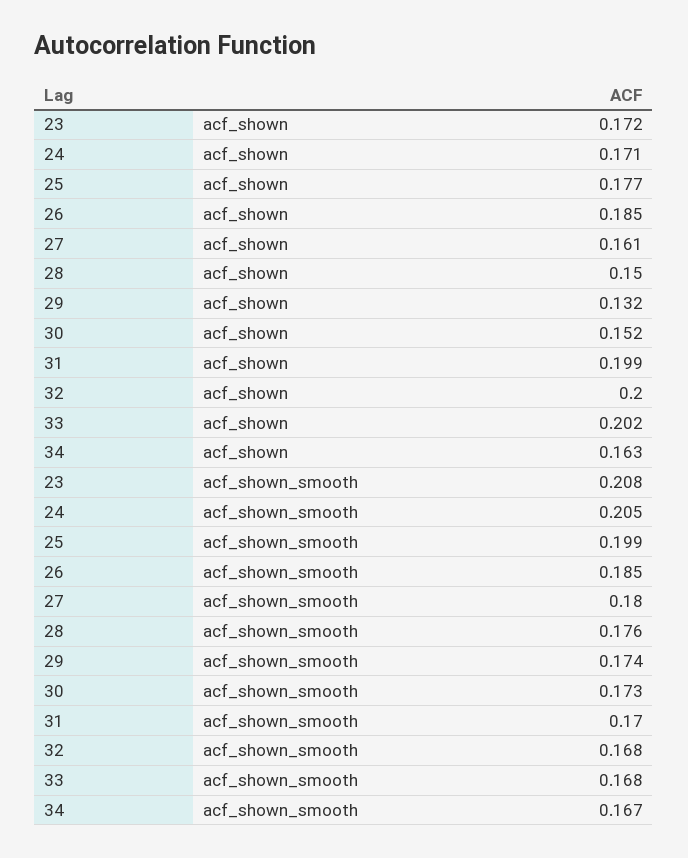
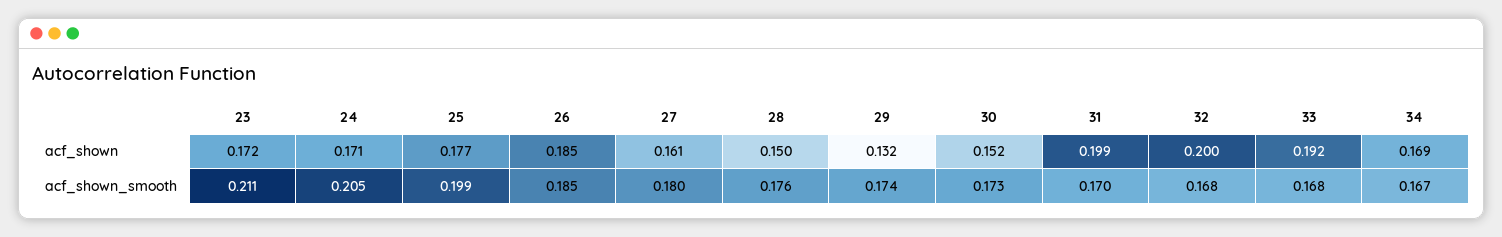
  {
    "23": {
      "acf_shown": 0.172,
-     "acf_shown_smooth": 0.208
+     "acf_shown_smooth": 0.211
    },
    "24": {
      "acf_shown": 0.171,
      "acf_shown_smooth": 0.205
    },
    "25": {
      "acf_shown": 0.177,
      "acf_shown_smooth": 0.199
    },
    "26": {
      "acf_shown": 0.185,
      "acf_shown_smooth": 0.185
    },
    "27": {
      "acf_shown": 0.161,
      "acf_shown_smooth": 0.18
    },
    "28": {
      "acf_shown": 0.15,
      "acf_shown_smooth": 0.176
    },
    "29": {
      "acf_shown": 0.132,
      "acf_shown_smooth": 0.174
    },
    "30": {
      "acf_shown": 0.152,
      "acf_shown_smooth": 0.173
    },
    "31": {
      "acf_shown": 0.199,
      "acf_shown_smooth": 0.17
    },
    "32": {
      "acf_shown": 0.2,
      "acf_shown_smooth": 0.168
    },
    "33": {
-     "acf_shown": 0.202,
+     "acf_shown": 0.192,
      "acf_shown_smooth": 0.168
    },
    "34": {
-     "acf_shown": 0.163,
+     "acf_shown": 0.169,
      "acf_shown_smooth": 0.167
    }
  }

